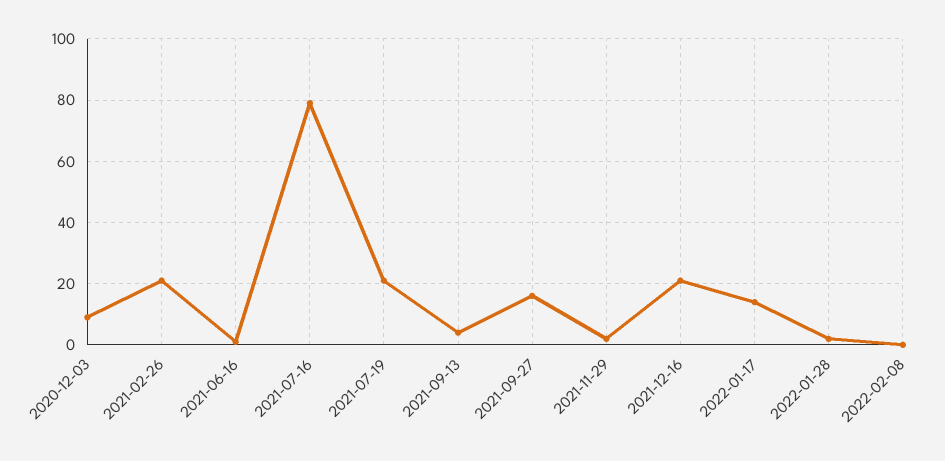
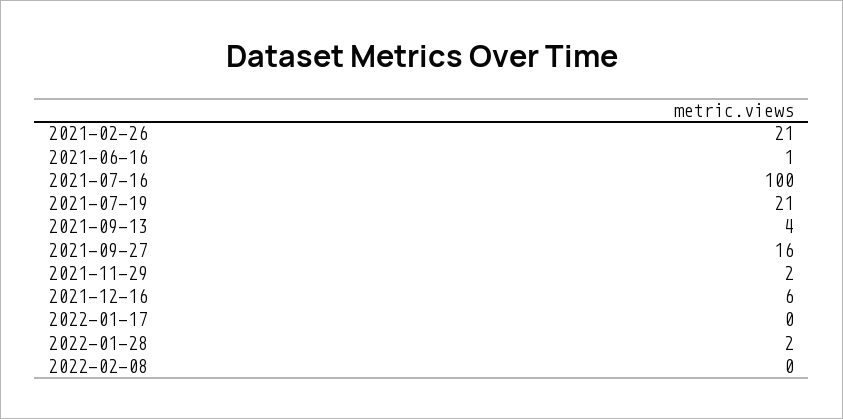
  {
-   "2020-12-03": 10,
    "2021-02-26": 21,
    "2021-06-16": 1,
-   "2021-07-16": 80,
+   "2021-07-16": 100,
    "2021-07-19": 21,
    "2021-09-13": 4,
    "2021-09-27": 16,
    "2021-11-29": 2,
-   "2021-12-16": 20,
+   "2021-12-16": 6,
-   "2022-01-17": 15,
+   "2022-01-17": 0,
    "2022-01-28": 2,
    "2022-02-08": 0
  }

